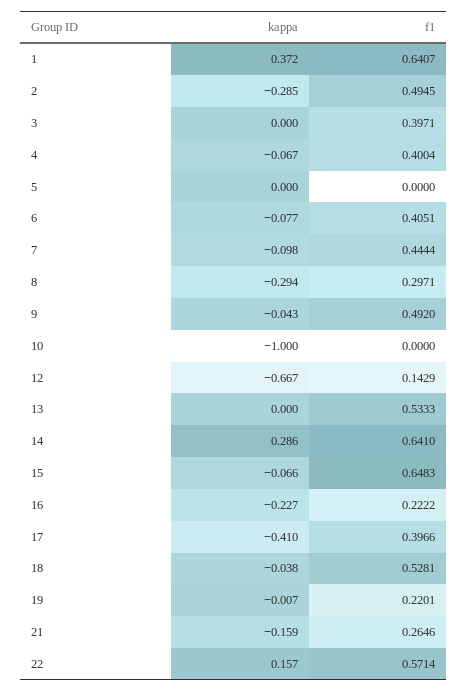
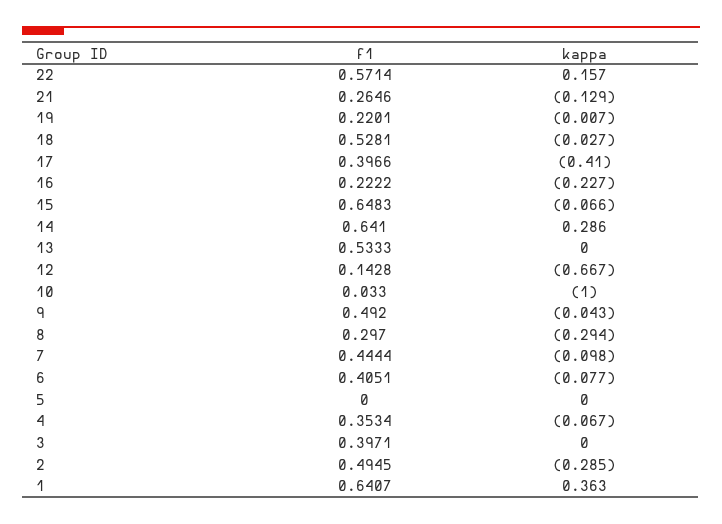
  {
    "kappa": {
-     "1": 0.372,
+     "1": 0.363,
      "2": -0.285,
      "3": 0,
      "4": -0.067,
      "5": 0,
      "6": -0.077,
      "7": -0.098,
      "8": -0.294,
      "9": -0.043,
      "10": -1,
      "12": -0.667,
      "13": 0,
      "14": 0.286,
      "15": -0.066,
      "16": -0.227,
      "17": -0.41,
-     "18": -0.038,
+     "18": -0.027,
      "19": -0.007,
-     "21": -0.159,
+     "21": -0.129,
      "22": 0.157
    },
    "f1": {
      "1": 0.6407,
      "2": 0.4945,
      "3": 0.3971,
-     "4": 0.4004,
+     "4": 0.3534,
      "5": 0,
      "6": 0.4051,
      "7": 0.4444,
-     "8": 0.2971,
+     "8": 0.297,
      "9": 0.492,
-     "10": 0,
+     "10": 0.033,
-     "12": 0.1429,
+     "12": 0.1428,
      "13": 0.5333,
      "14": 0.641,
      "15": 0.6483,
      "16": 0.2222,
      "17": 0.3966,
      "18": 0.5281,
      "19": 0.2201,
      "21": 0.2646,
      "22": 0.5714
    }
  }

